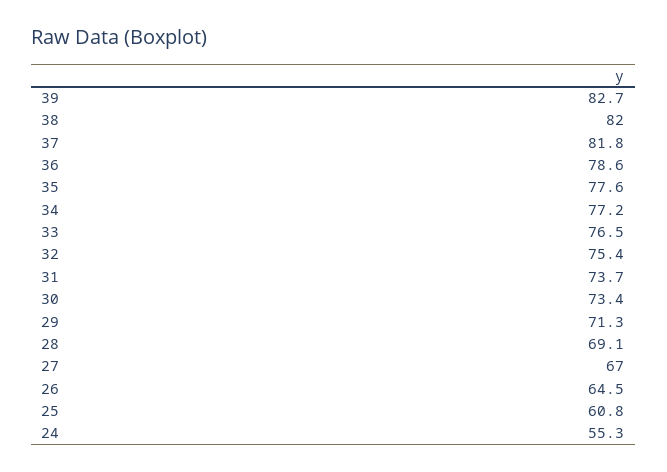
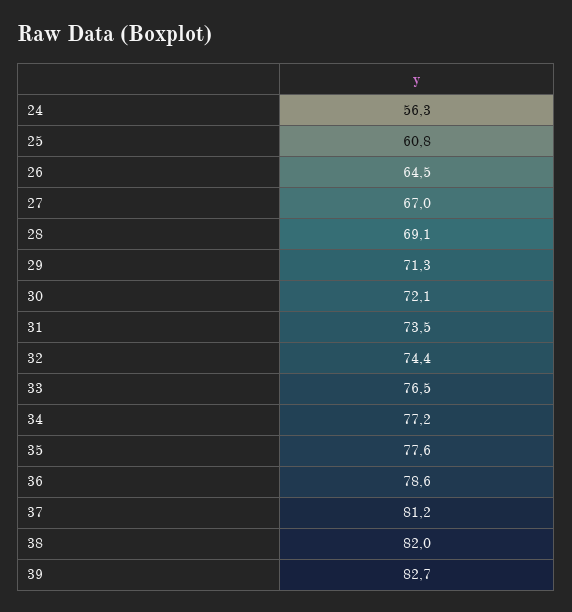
  {
    "39": 82.7,
    "38": 82,
-   "37": 81.8,
+   "37": 81.2,
    "36": 78.6,
    "35": 77.6,
    "34": 77.2,
    "33": 76.5,
-   "32": 75.4,
+   "32": 74.4,
-   "31": 73.7,
+   "31": 73.5,
-   "30": 73.4,
+   "30": 72.1,
    "29": 71.3,
    "28": 69.1,
    "27": 67,
    "26": 64.5,
    "25": 60.8,
-   "24": 55.3
+   "24": 56.3
  }

